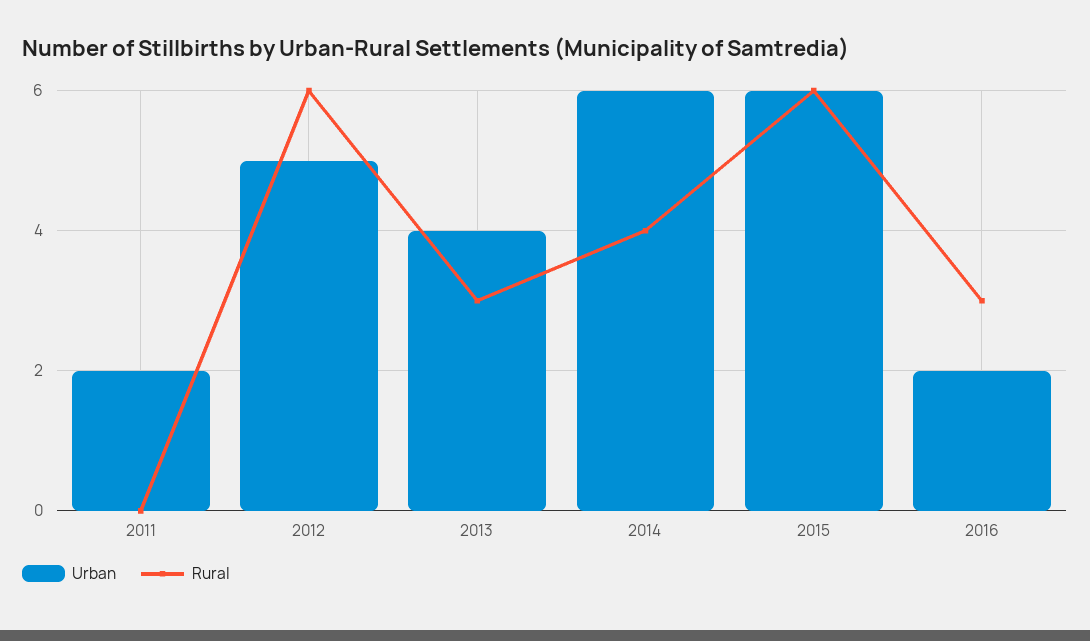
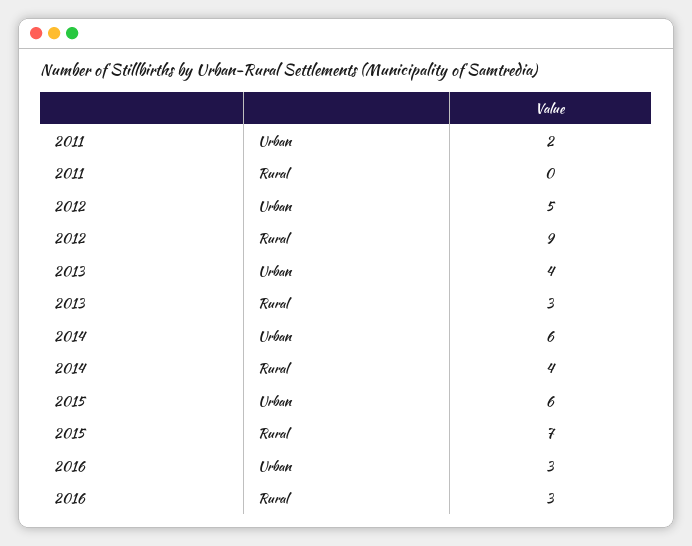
  {
    "Urban": {
      "2011": 2,
      "2012": 5,
      "2013": 4,
      "2014": 6,
      "2015": 6,
-     "2016": 2
+     "2016": 3
    },
    "Rural": {
      "2011": 0,
-     "2012": 6,
+     "2012": 9,
      "2013": 3,
      "2014": 4,
-     "2015": 6,
+     "2015": 7,
      "2016": 3
    }
  }

